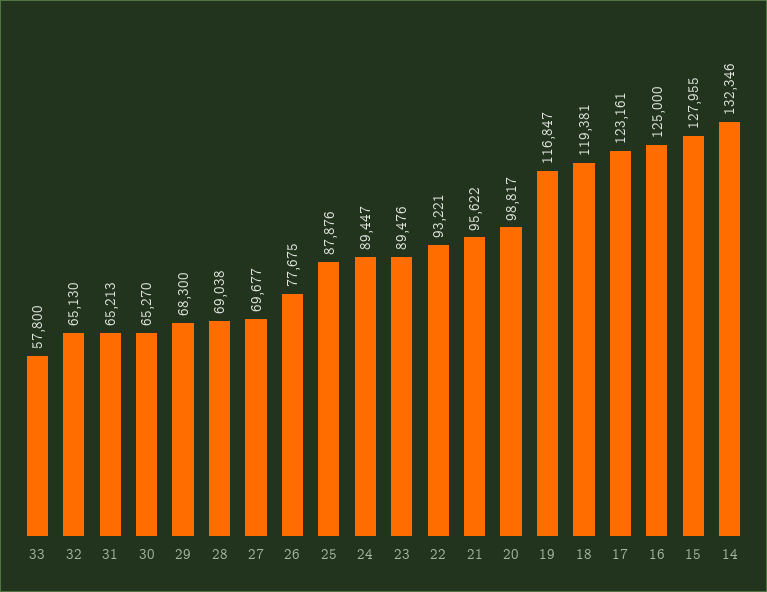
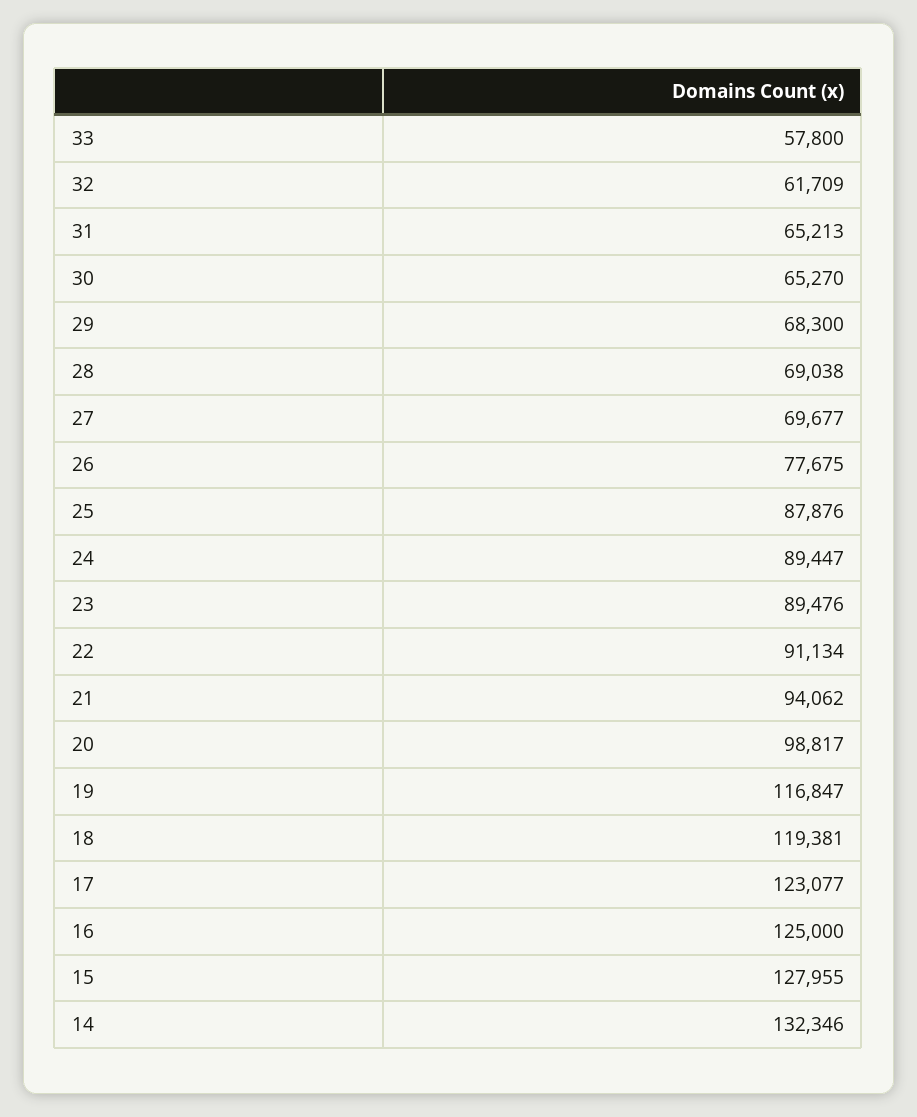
  {
    "33": 57800,
-   "32": 65130,
+   "32": 61709,
    "31": 65213,
    "30": 65270,
    "29": 68300,
    "28": 69038,
    "27": 69677,
    "26": 77675,
    "25": 87876,
    "24": 89447,
    "23": 89476,
-   "22": 93221,
+   "22": 91134,
-   "21": 95622,
+   "21": 94062,
    "20": 98817,
    "19": 116847,
    "18": 119381,
-   "17": 123161,
+   "17": 123077,
    "16": 125000,
    "15": 127955,
    "14": 132346
  }

